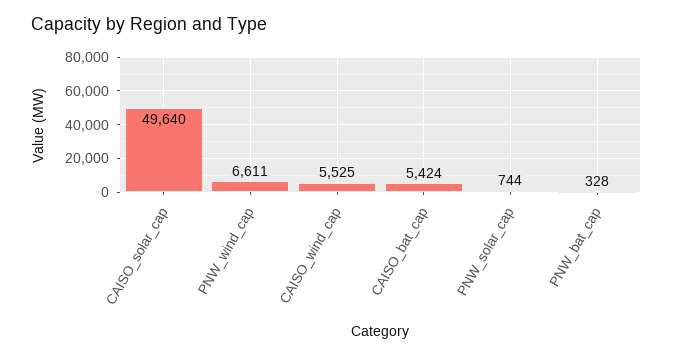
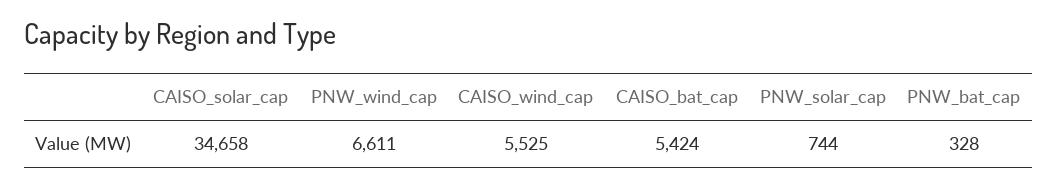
  {
-   "CAISO_solar_cap": 49640,
+   "CAISO_solar_cap": 34658,
    "PNW_wind_cap": 6611,
    "CAISO_wind_cap": 5525,
    "CAISO_bat_cap": 5424,
    "PNW_solar_cap": 744,
    "PNW_bat_cap": 328
  }

